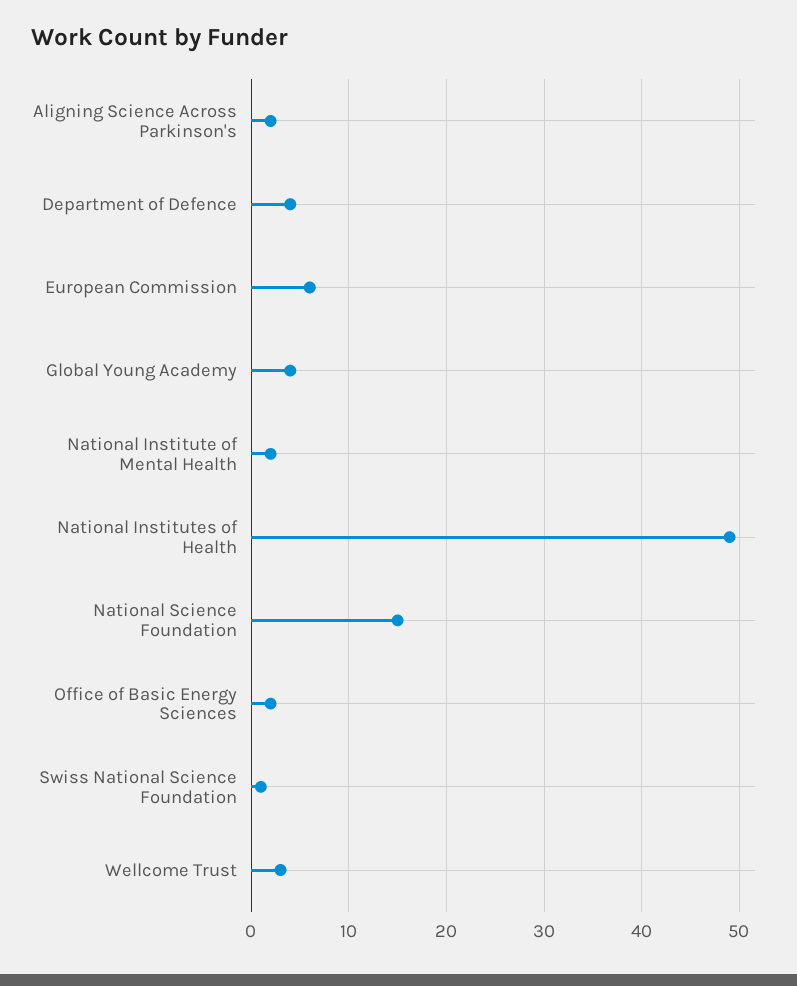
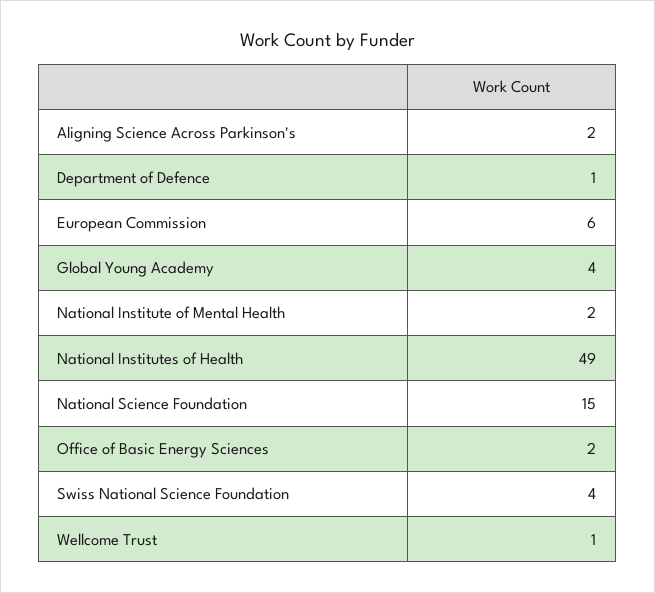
  {
    "Aligning Science Across Parkinson's": 2,
-   "Department of Defence": 4,
+   "Department of Defence": 1,
    "European Commission": 6,
    "Global Young Academy": 4,
    "National Institute of Mental Health": 2,
    "National Institutes of Health": 49,
    "National Science Foundation": 15,
    "Office of Basic Energy Sciences": 2,
-   "Swiss National Science Foundation": 1,
+   "Swiss National Science Foundation": 4,
-   "Wellcome Trust": 3
+   "Wellcome Trust": 1
  }

